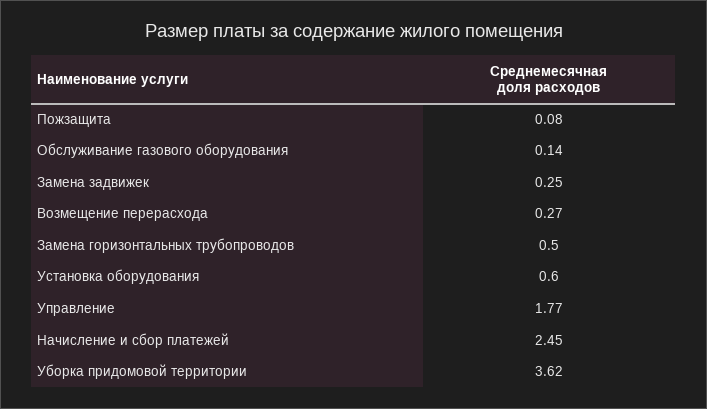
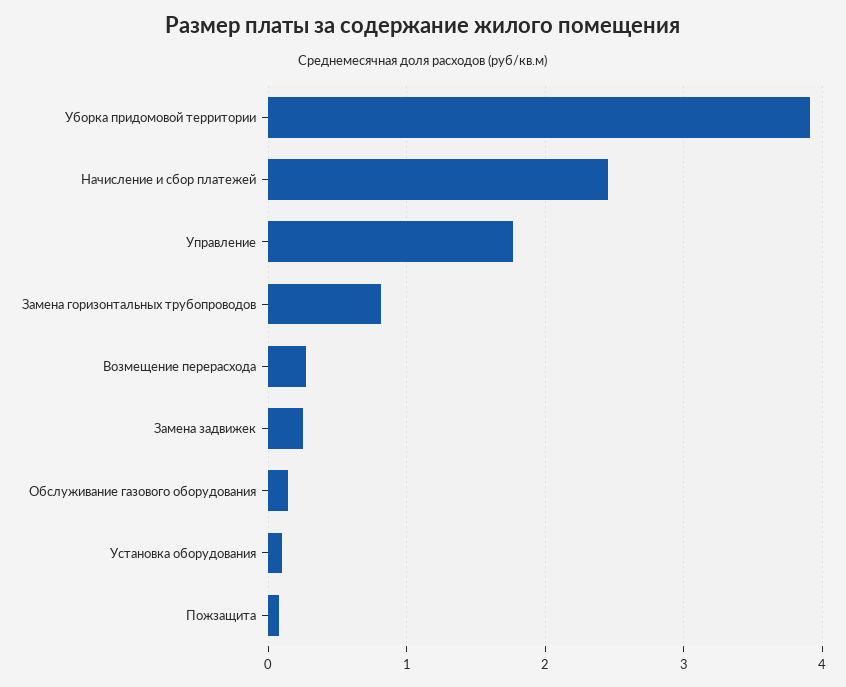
  {
    "Пожзащита": 0.08,
    "Обслуживание газового оборудования": 0.14,
    "Замена задвижек": 0.25,
    "Возмещение перерасхода": 0.27,
-   "Замена горизонтальных трубопроводов": 0.5,
+   "Замена горизонтальных трубопроводов": 0.8,
-   "Установка оборудования": 0.6,
+   "Установка оборудования": 0.1,
    "Управление": 1.77,
    "Начисление и сбор платежей": 2.45,
-   "Уборка придомовой территории": 3.62
+   "Уборка придомовой территории": 3.9
  }

